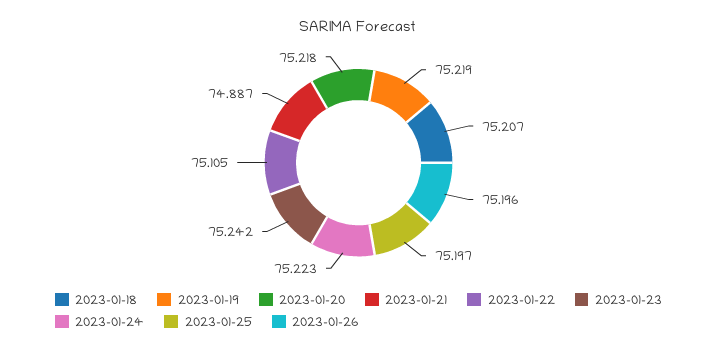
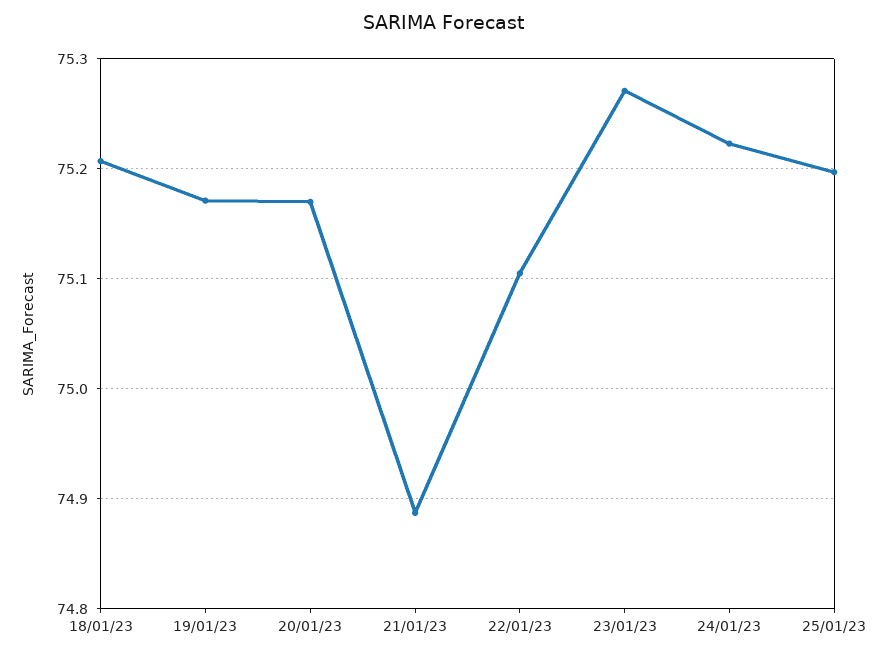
  {
    "2023-01-18": 75.207,
-   "2023-01-19": 75.219,
+   "2023-01-19": 75.17,
-   "2023-01-20": 75.218,
+   "2023-01-20": 75.17,
    "2023-01-21": 74.887,
    "2023-01-22": 75.105,
-   "2023-01-23": 75.242,
+   "2023-01-23": 75.27,
    "2023-01-24": 75.223,
-   "2023-01-25": 75.197,
+   "2023-01-25": 75.197
-   "2023-01-26": 75.196
  }

